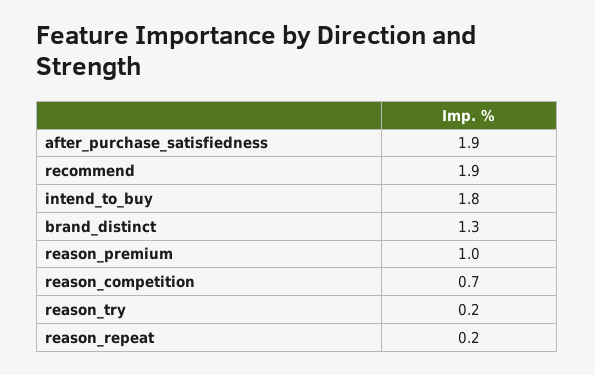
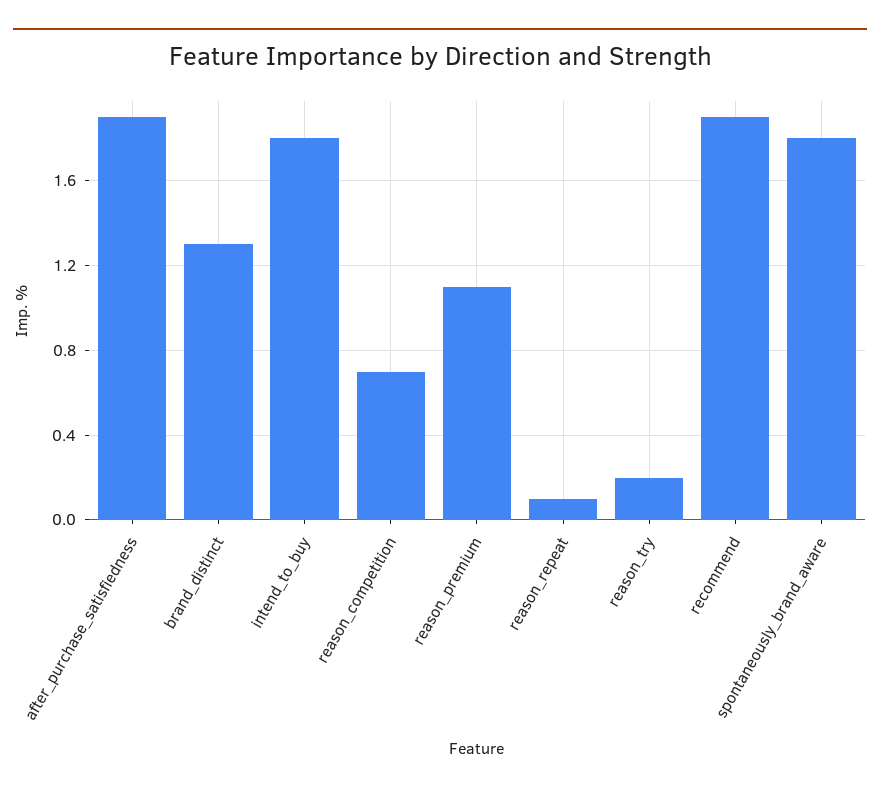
  {
    "after_purchase_satisfiedness": 1.9,
    "recommend": 1.9,
    "intend_to_buy": 1.8,
    "brand_distinct": 1.3,
-   "reason_premium": 1,
+   "reason_premium": 1.1,
    "reason_competition": 0.7,
    "reason_try": 0.2,
-   "reason_repeat": 0.2
+   "reason_repeat": 0.1,
+   "spontaneously_brand_aware": 1.8
  }

